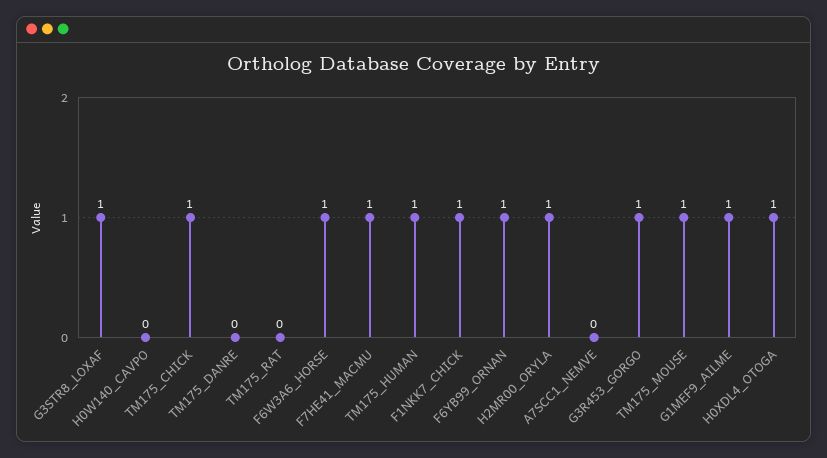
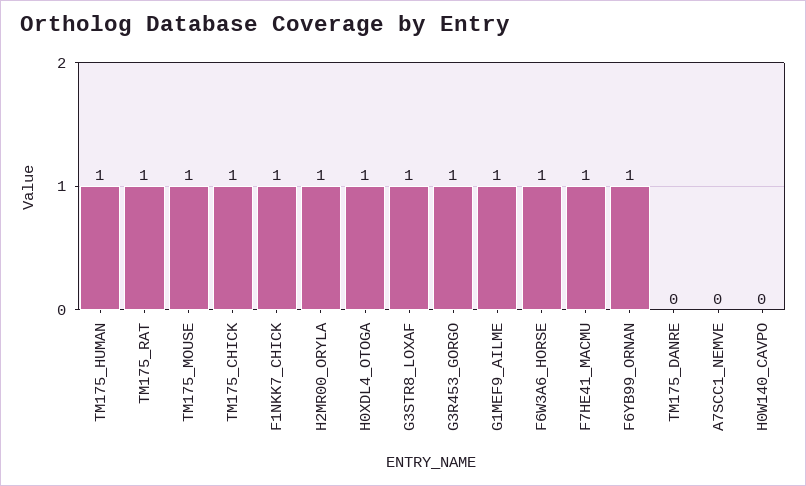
  {
    "G3STR8_LOXAF": 1,
    "H0W140_CAVPO": 0,
    "TM175_CHICK": 1,
    "TM175_DANRE": 0,
-   "TM175_RAT": 0,
+   "TM175_RAT": 1,
    "F6W3A6_HORSE": 1,
    "F7HE41_MACMU": 1,
    "TM175_HUMAN": 1,
    "F1NKK7_CHICK": 1,
    "F6YB99_ORNAN": 1,
    "H2MR00_ORYLA": 1,
    "A7SCC1_NEMVE": 0,
    "G3R453_GORGO": 1,
    "TM175_MOUSE": 1,
    "G1MEF9_AILME": 1,
    "H0XDL4_OTOGA": 1
  }

